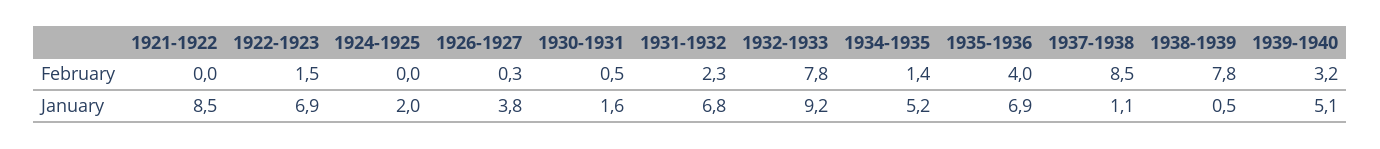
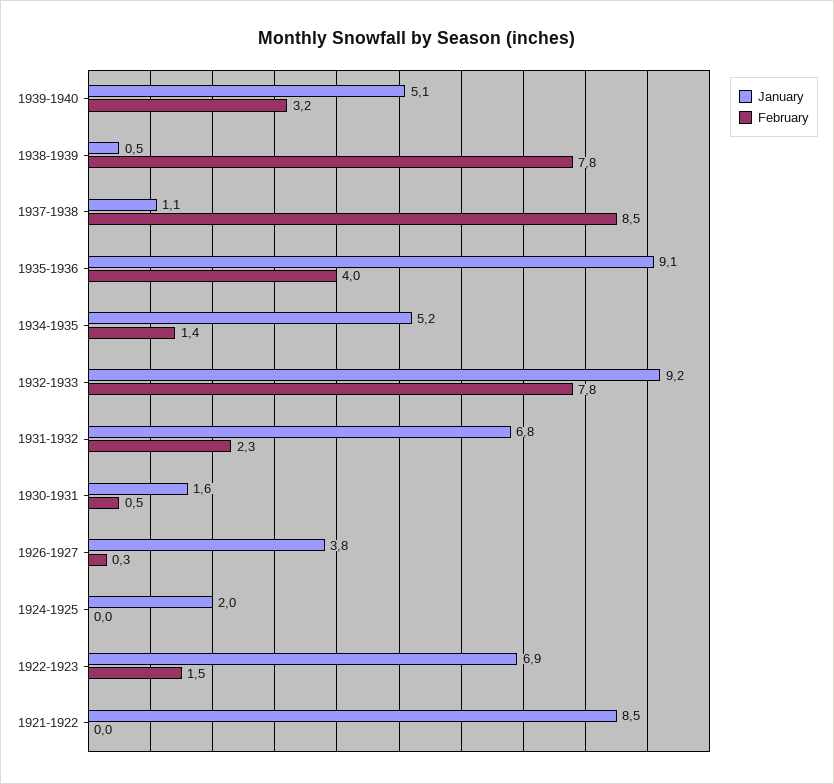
  {
    "February": {
      "1921-1922": 0,
      "1922-1923": 1.5,
      "1924-1925": 0,
      "1926-1927": 0.3,
      "1930-1931": 0.5,
      "1931-1932": 2.3,
      "1932-1933": 7.8,
      "1934-1935": 1.4,
      "1935-1936": 4,
      "1937-1938": 8.5,
      "1938-1939": 7.8,
      "1939-1940": 3.2
    },
    "January": {
      "1921-1922": 8.5,
      "1922-1923": 6.9,
      "1924-1925": 2,
      "1926-1927": 3.8,
      "1930-1931": 1.6,
      "1931-1932": 6.8,
      "1932-1933": 9.2,
      "1934-1935": 5.2,
-     "1935-1936": 6.9,
+     "1935-1936": 9.1,
      "1937-1938": 1.1,
      "1938-1939": 0.5,
      "1939-1940": 5.1
    }
  }

